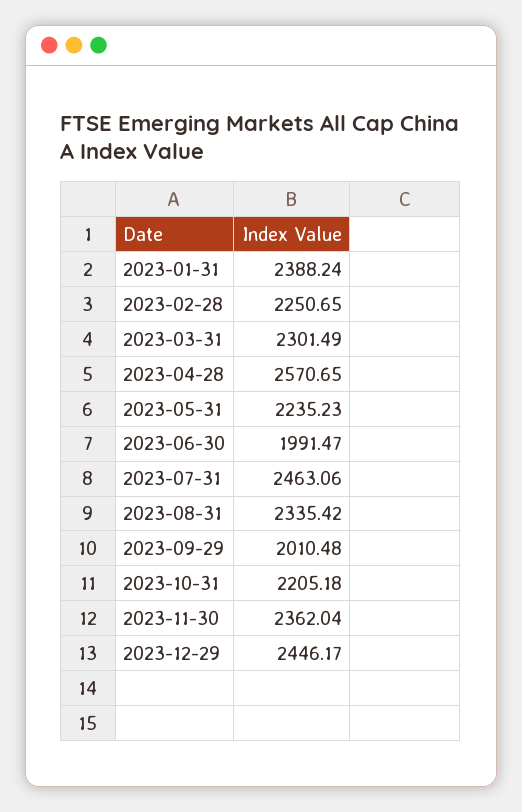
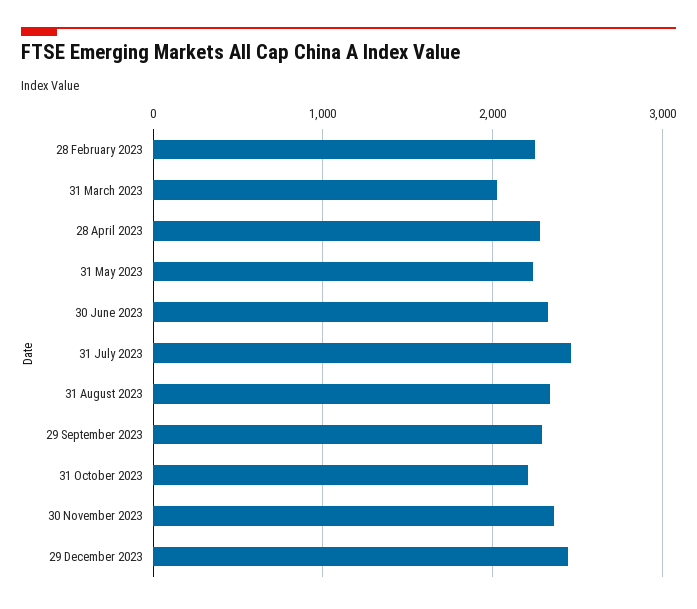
  {
-   "2023-01-31": 2388.24,
    "2023-02-28": 2250.65,
-   "2023-03-31": 2301.49,
+   "2023-03-31": 2000,
-   "2023-04-28": 2570.65,
+   "2023-04-28": 2300,
    "2023-05-31": 2235.23,
-   "2023-06-30": 1991.47,
+   "2023-06-30": 2300,
    "2023-07-31": 2463.06,
    "2023-08-31": 2335.42,
-   "2023-09-29": 2010.48,
+   "2023-09-29": 2300,
    "2023-10-31": 2205.18,
    "2023-11-30": 2362.04,
    "2023-12-29": 2446.17
  }

